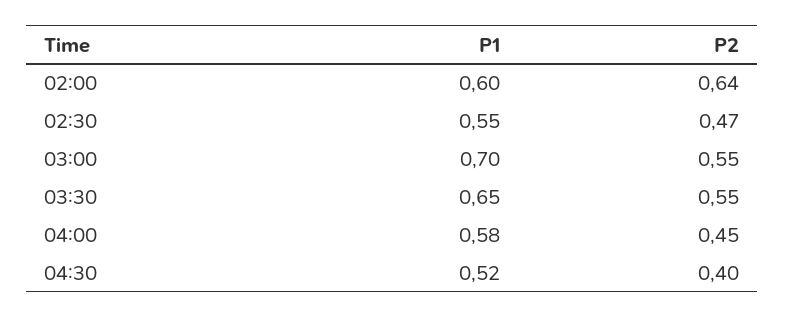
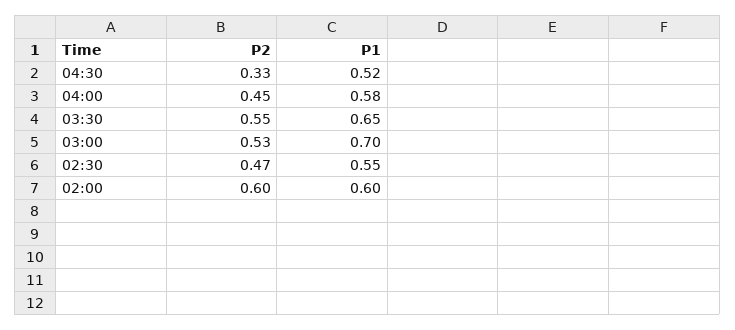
  {
    "P1": {
      "02:00": 0.6,
      "02:30": 0.55,
      "03:00": 0.7,
      "03:30": 0.65,
      "04:00": 0.58,
      "04:30": 0.52
    },
    "P2": {
-     "02:00": 0.64,
+     "02:00": 0.6,
      "02:30": 0.47,
-     "03:00": 0.55,
+     "03:00": 0.53,
      "03:30": 0.55,
      "04:00": 0.45,
-     "04:30": 0.4
+     "04:30": 0.33
    }
  }

